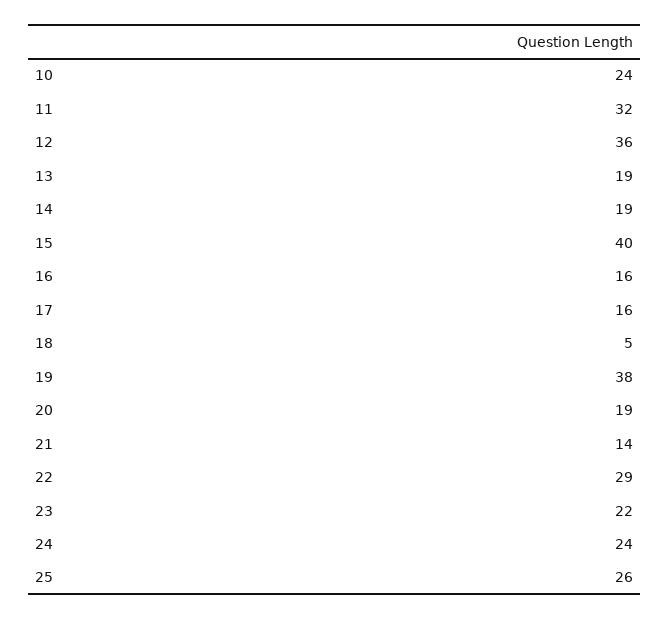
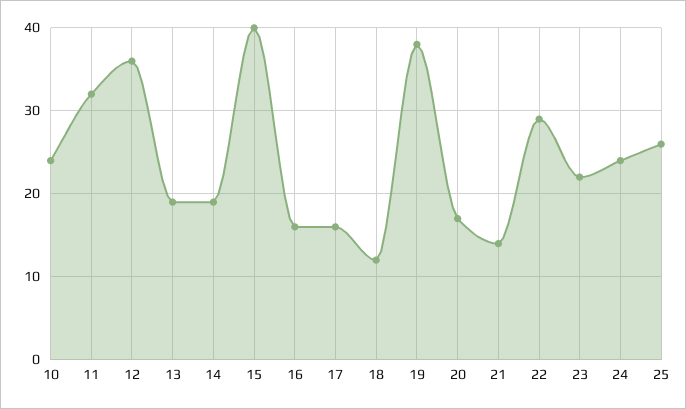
  {
    "10": 24,
    "11": 32,
    "12": 36,
    "13": 19,
    "14": 19,
    "15": 40,
    "16": 16,
    "17": 16,
-   "18": 5,
+   "18": 12,
    "19": 38,
-   "20": 19,
+   "20": 17,
    "21": 14,
    "22": 29,
    "23": 22,
    "24": 24,
    "25": 26
  }

